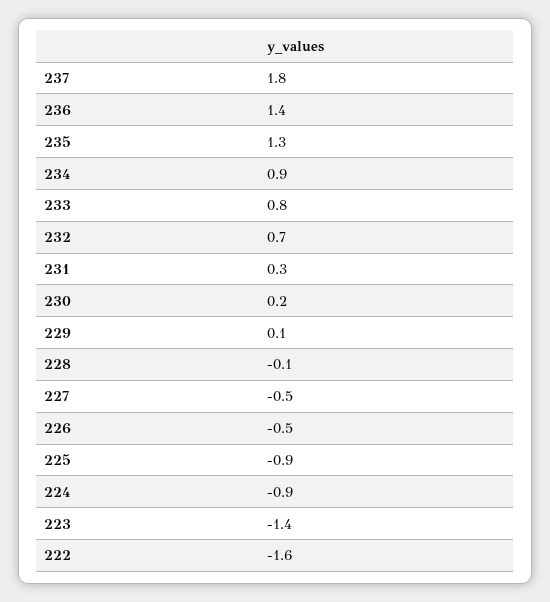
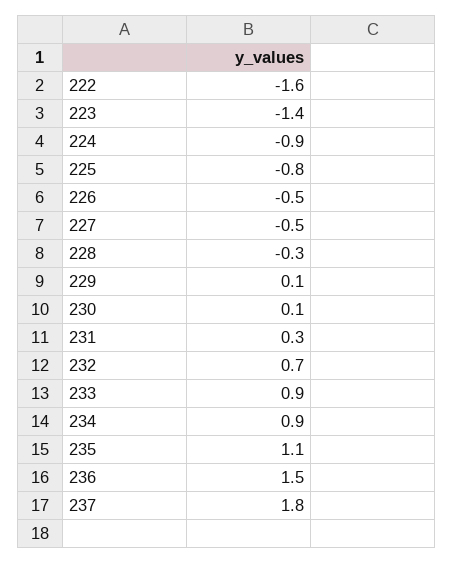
  {
    "237": 1.8,
-   "236": 1.4,
+   "236": 1.5,
-   "235": 1.3,
+   "235": 1.1,
    "234": 0.9,
-   "233": 0.8,
+   "233": 0.9,
    "232": 0.7,
    "231": 0.3,
-   "230": 0.2,
+   "230": 0.1,
    "229": 0.1,
-   "228": -0.1,
+   "228": -0.3,
    "227": -0.5,
    "226": -0.5,
-   "225": -0.9,
+   "225": -0.8,
    "224": -0.9,
    "223": -1.4,
    "222": -1.6
  }

